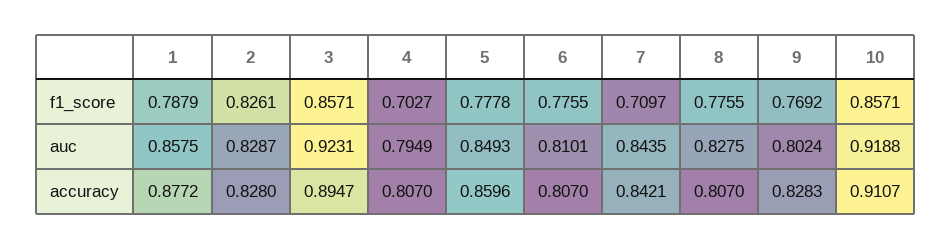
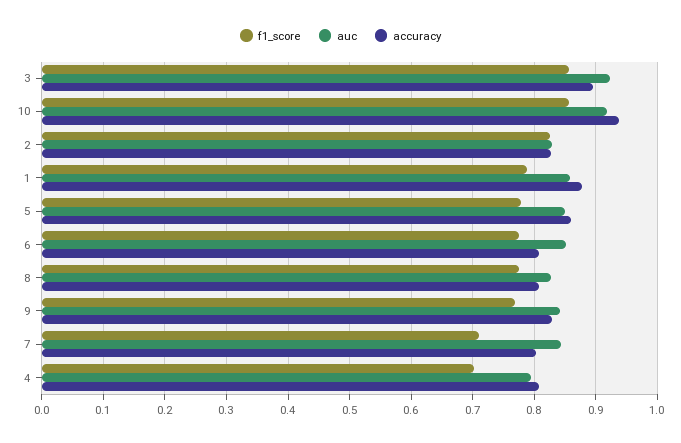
  {
    "f1_score": {
      "1": 0.7879,
      "2": 0.8261,
      "3": 0.8571,
      "4": 0.7027,
      "5": 0.7778,
      "6": 0.7755,
      "7": 0.7097,
      "8": 0.7755,
      "9": 0.7692,
      "10": 0.8571
    },
    "auc": {
      "1": 0.8575,
      "2": 0.8287,
      "3": 0.9231,
      "4": 0.7949,
      "5": 0.8493,
-     "6": 0.8101,
+     "6": 0.85,
      "7": 0.8435,
      "8": 0.8275,
-     "9": 0.8024,
+     "9": 0.84,
      "10": 0.9188
    },
    "accuracy": {
      "1": 0.8772,
      "2": 0.828,
      "3": 0.8947,
      "4": 0.807,
      "5": 0.8596,
      "6": 0.807,
-     "7": 0.8421,
+     "7": 0.8,
      "8": 0.807,
      "9": 0.8283,
-     "10": 0.9107
+     "10": 0.94
    }
  }

